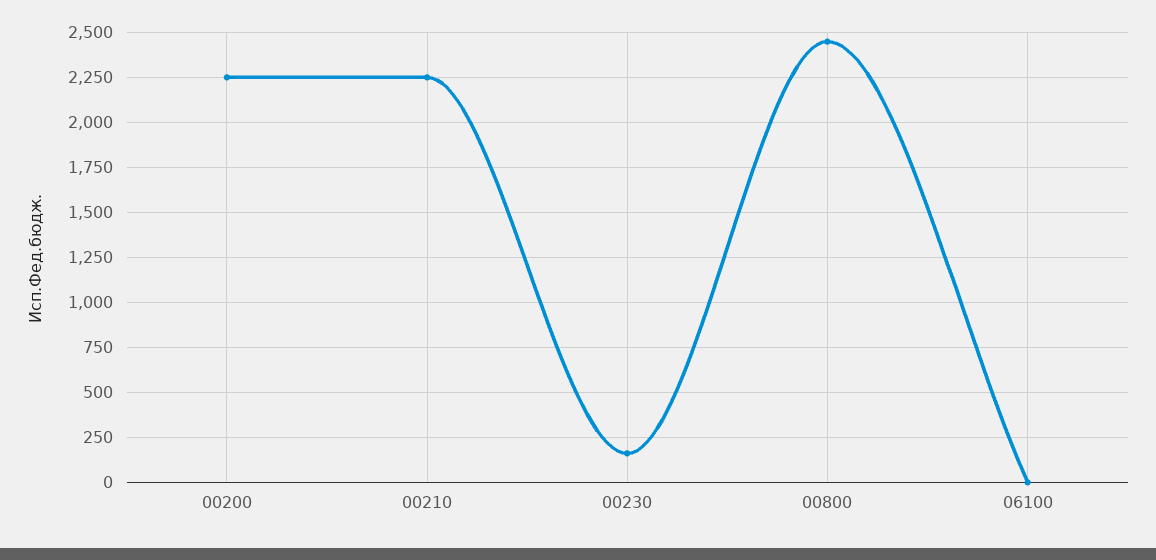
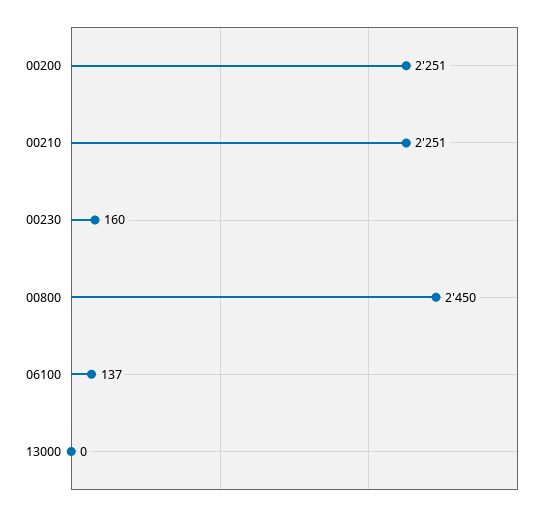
  {
    "00200": 2251,
    "00210": 2251,
    "00230": 160,
    "00800": 2450,
-   "06100": 0
+   "06100": 137,
+   "13000": 0
  }

